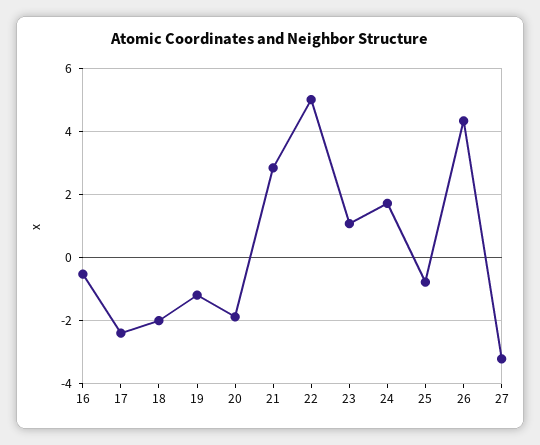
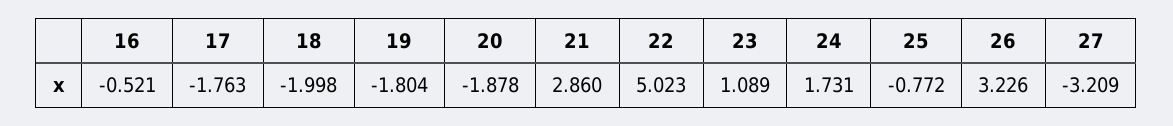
  {
    "16": -0.521,
-   "17": -2.4,
+   "17": -1.763,
    "18": -1.998,
-   "19": -1.2,
+   "19": -1.804,
    "20": -1.878,
    "21": 2.86,
    "22": 5.023,
    "23": 1.089,
    "24": 1.731,
    "25": -0.772,
-   "26": 4.4,
+   "26": 3.226,
    "27": -3.209
  }

